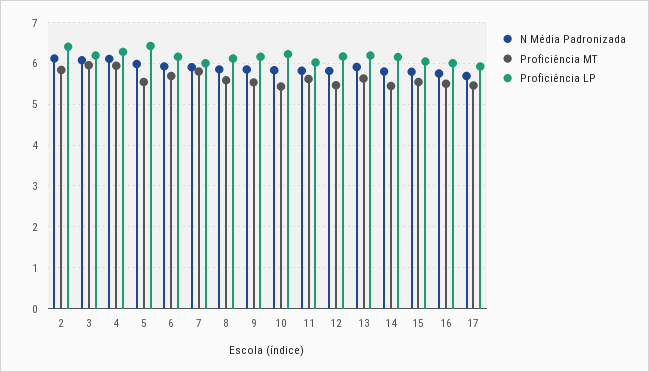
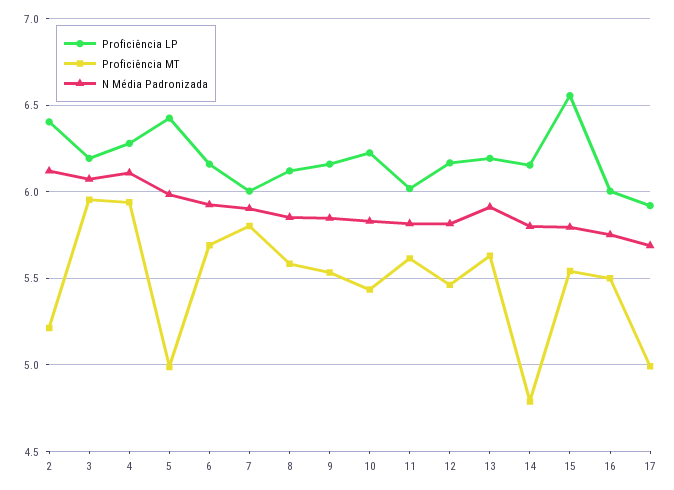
  {
    "N Média Padronizada": {
      "2": 6.1,
      "3": 6.05,
      "4": 6.1,
      "5": 6,
      "6": 5.95,
      "7": 5.9,
      "8": 5.85,
      "9": 5.85,
      "10": 5.85,
      "11": 5.8,
      "12": 5.8,
      "13": 5.9,
      "14": 5.8,
      "15": 5.8,
      "16": 5.75,
      "17": 5.7
    },
    "Proficiência MT": {
-     "2": 5.8,
+     "2": 5.2,
      "3": 5.95,
      "4": 5.95,
-     "5": 5.6,
+     "5": 5,
      "6": 5.7,
      "7": 5.8,
      "8": 5.6,
      "9": 5.55,
      "10": 5.45,
      "11": 5.6,
      "12": 5.45,
      "13": 5.65,
-     "14": 5.4,
+     "14": 4.8,
      "15": 5.55,
      "16": 5.5,
-     "17": 5.4
+     "17": 5
    },
    "Proficiência LP": {
      "2": 6.4,
      "3": 6.2,
      "4": 6.3,
      "5": 6.45,
      "6": 6.15,
      "7": 6,
      "8": 6.1,
      "9": 6.15,
      "10": 6.25,
      "11": 6,
      "12": 6.15,
      "13": 6.2,
      "14": 6.15,
-     "15": 6,
+     "15": 6.55,
      "16": 6,
      "17": 5.9
    }
  }

